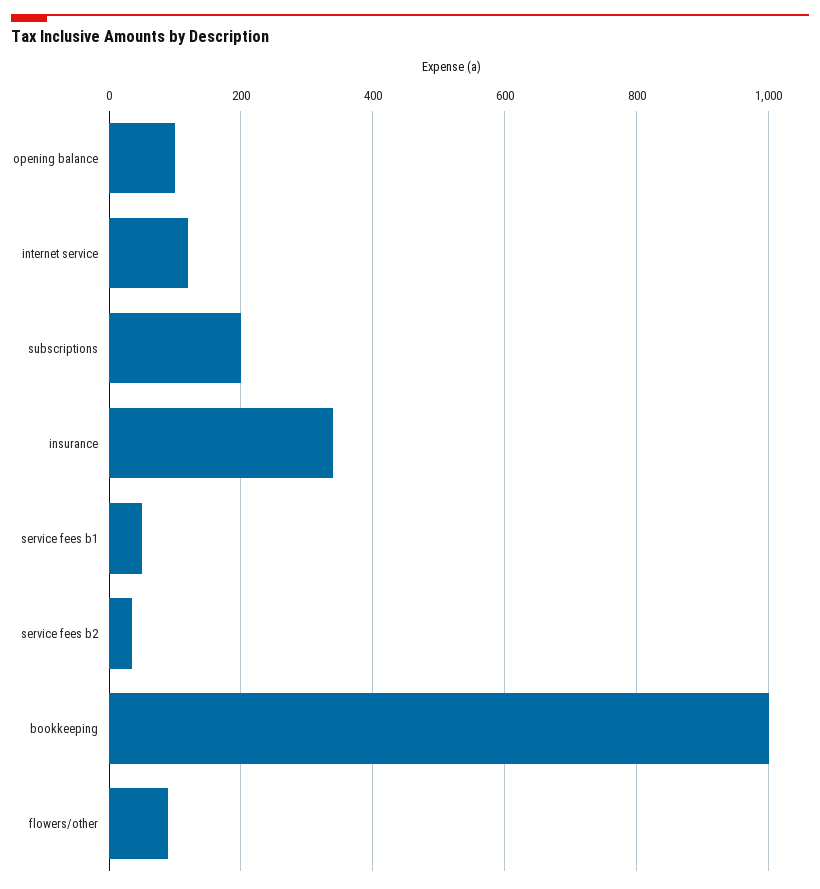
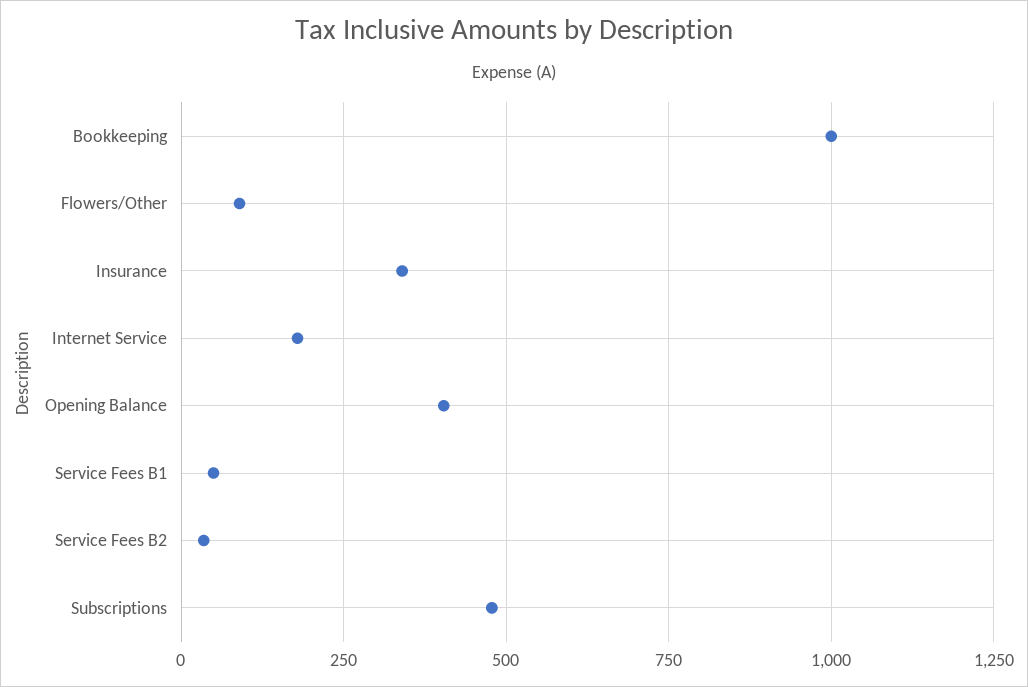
  {
-   "opening balance": 100,
+   "opening balance": 400,
-   "internet service": 120,
+   "internet service": 175,
-   "subscriptions": 200,
+   "subscriptions": 475,
    "insurance": 340,
    "service fees b1": 60,
    "service fees b2": 40,
    "bookkeeping": 1000,
    "flowers/other": 100
  }

